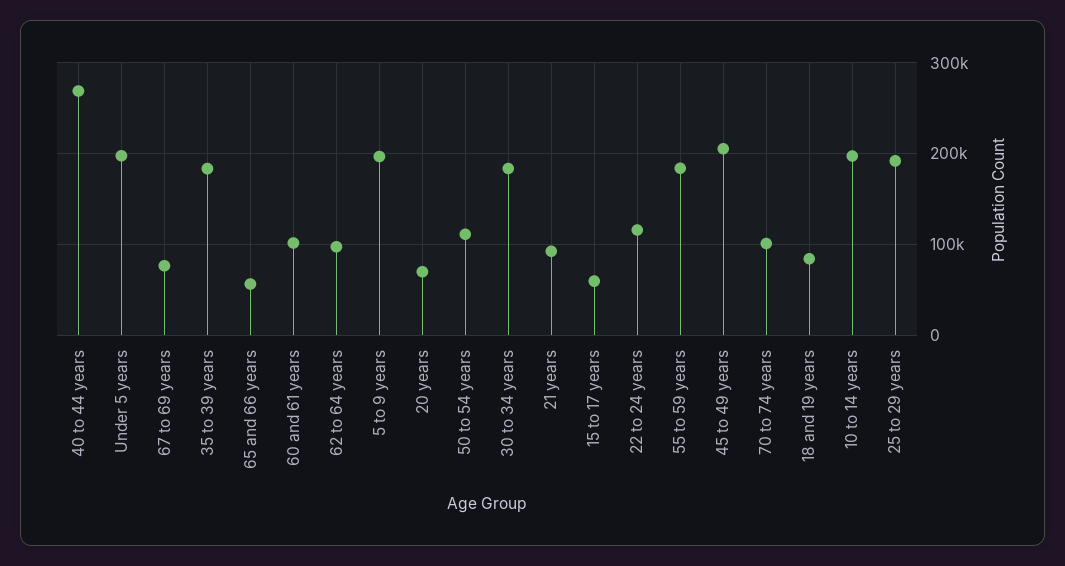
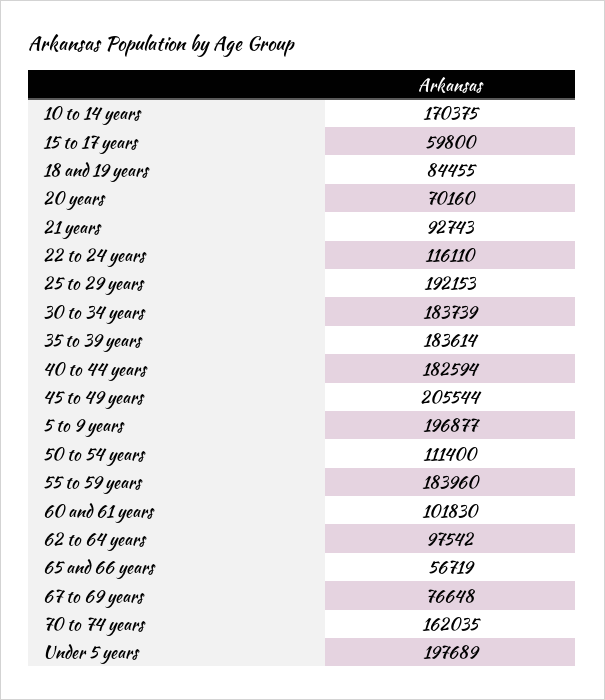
  {
-   "40 to 44 years": 270000,
+   "40 to 44 years": 182594,
    "Under 5 years": 197689,
    "67 to 69 years": 76648,
    "35 to 39 years": 183614,
    "65 and 66 years": 56719,
    "60 and 61 years": 101830,
    "62 to 64 years": 97542,
    "5 to 9 years": 196877,
    "20 years": 70160,
    "50 to 54 years": 111400,
    "30 to 34 years": 183739,
    "21 years": 92743,
    "15 to 17 years": 59800,
    "22 to 24 years": 116110,
    "55 to 59 years": 183960,
    "45 to 49 years": 205544,
-   "70 to 74 years": 100000,
+   "70 to 74 years": 162035,
    "18 and 19 years": 84455,
-   "10 to 14 years": 200000,
+   "10 to 14 years": 170375,
    "25 to 29 years": 192153
  }

